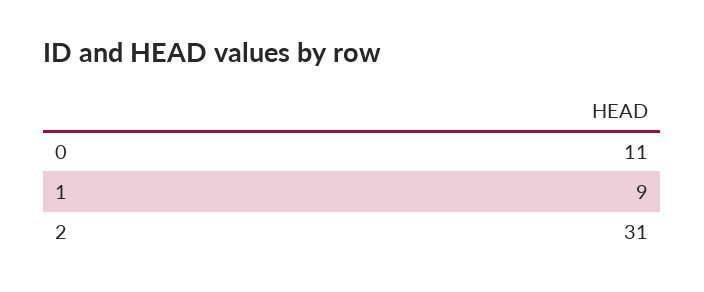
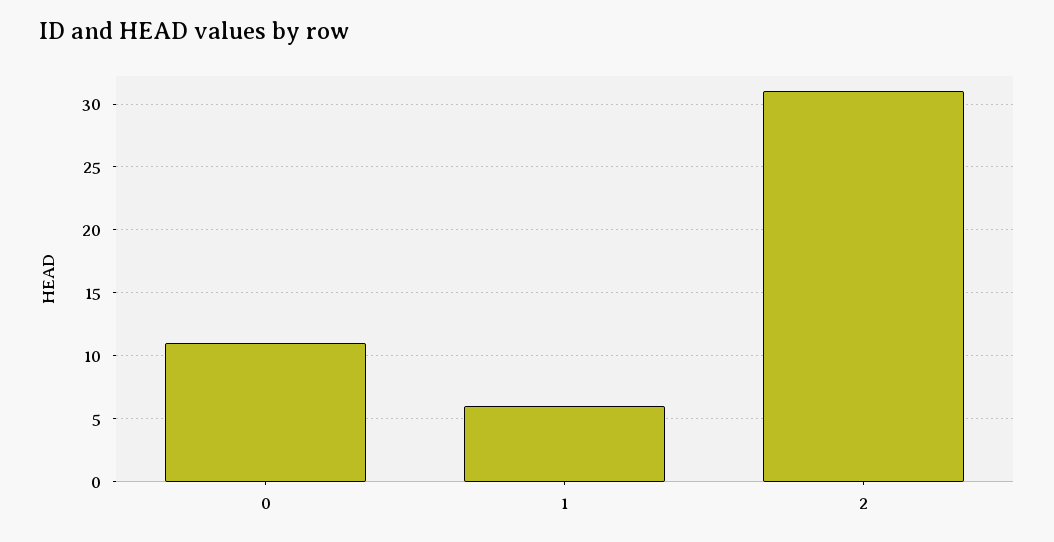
  {
    "0": 11,
-   "1": 9,
+   "1": 6,
    "2": 31
  }

